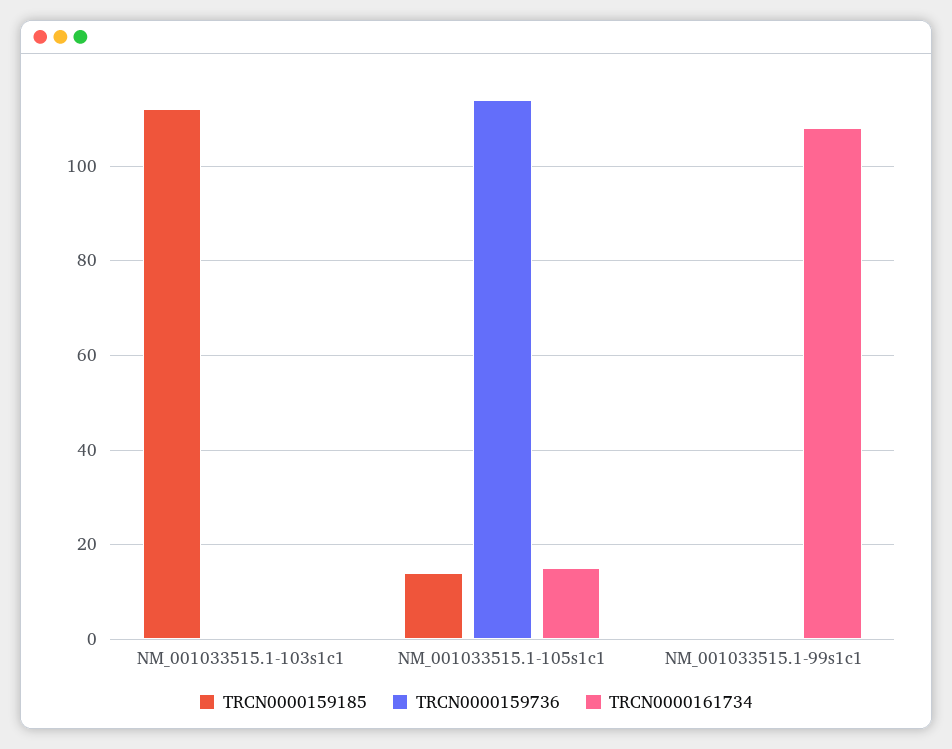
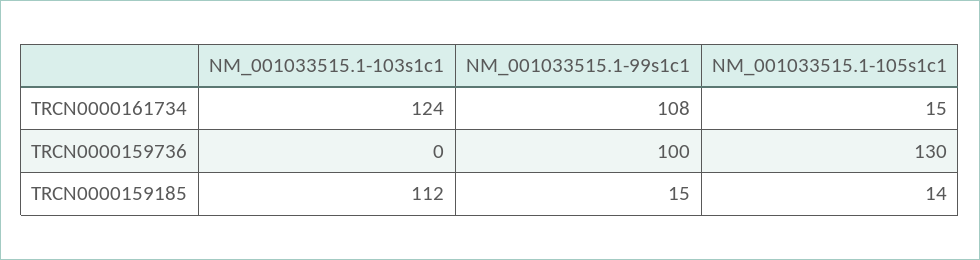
  {
    "TRCN0000159185": {
      "NM_001033515.1-103s1c1": 112,
      "NM_001033515.1-105s1c1": 14,
-     "NM_001033515.1-99s1c1": 0
+     "NM_001033515.1-99s1c1": 15
    },
    "TRCN0000159736": {
      "NM_001033515.1-103s1c1": 0,
-     "NM_001033515.1-105s1c1": 115,
+     "NM_001033515.1-105s1c1": 130,
-     "NM_001033515.1-99s1c1": 0
+     "NM_001033515.1-99s1c1": 100
    },
    "TRCN0000161734": {
-     "NM_001033515.1-103s1c1": 0,
+     "NM_001033515.1-103s1c1": 124,
      "NM_001033515.1-105s1c1": 15,
      "NM_001033515.1-99s1c1": 108
    }
  }

